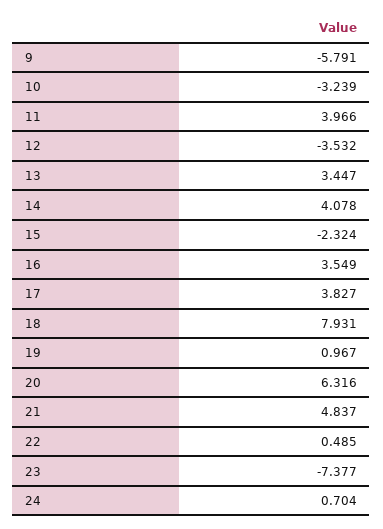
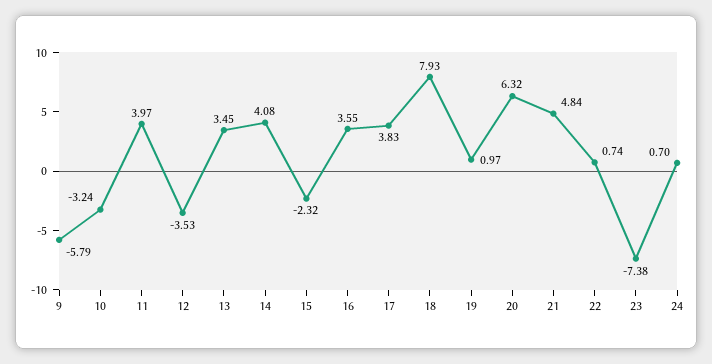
  {
    "9": -5.791,
    "10": -3.239,
    "11": 3.966,
    "12": -3.532,
    "13": 3.447,
    "14": 4.078,
    "15": -2.324,
    "16": 3.549,
    "17": 3.827,
    "18": 7.931,
    "19": 0.967,
    "20": 6.316,
    "21": 4.837,
-   "22": 0.485,
+   "22": 0.74,
    "23": -7.377,
    "24": 0.704
  }

